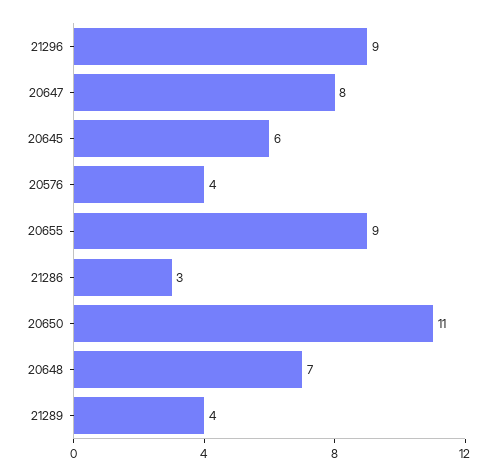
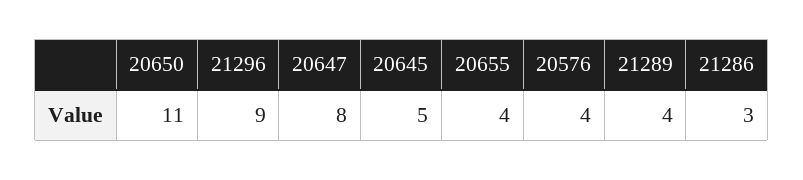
  {
    "21296": 9,
    "20647": 8,
-   "20645": 6,
+   "20645": 5,
    "20576": 4,
-   "20655": 9,
+   "20655": 4,
    "21286": 3,
    "20650": 11,
-   "20648": 7,
    "21289": 4
  }

